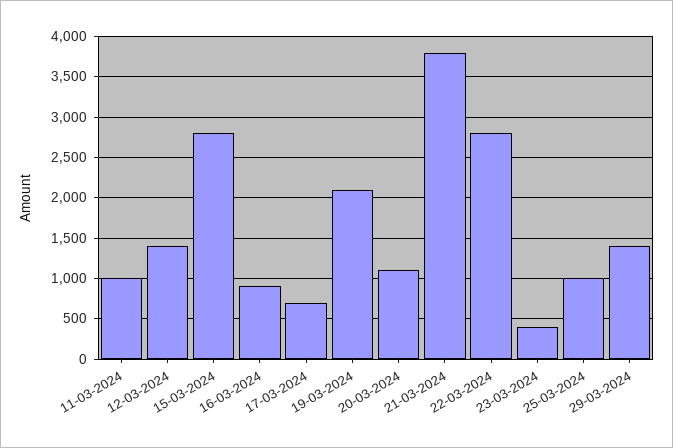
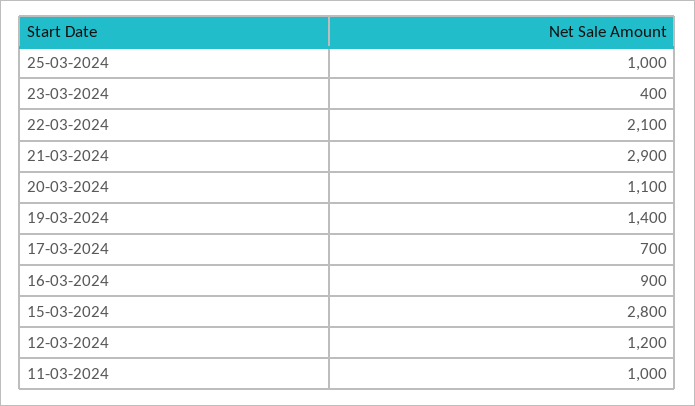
  {
    "11-03-2024": 1000,
-   "12-03-2024": 1400,
+   "12-03-2024": 1200,
    "15-03-2024": 2800,
    "16-03-2024": 900,
    "17-03-2024": 700,
-   "19-03-2024": 2100,
+   "19-03-2024": 1400,
    "20-03-2024": 1100,
-   "21-03-2024": 3800,
+   "21-03-2024": 2900,
-   "22-03-2024": 2800,
+   "22-03-2024": 2100,
    "23-03-2024": 400,
-   "25-03-2024": 1000,
+   "25-03-2024": 1000
-   "29-03-2024": 1400
  }

